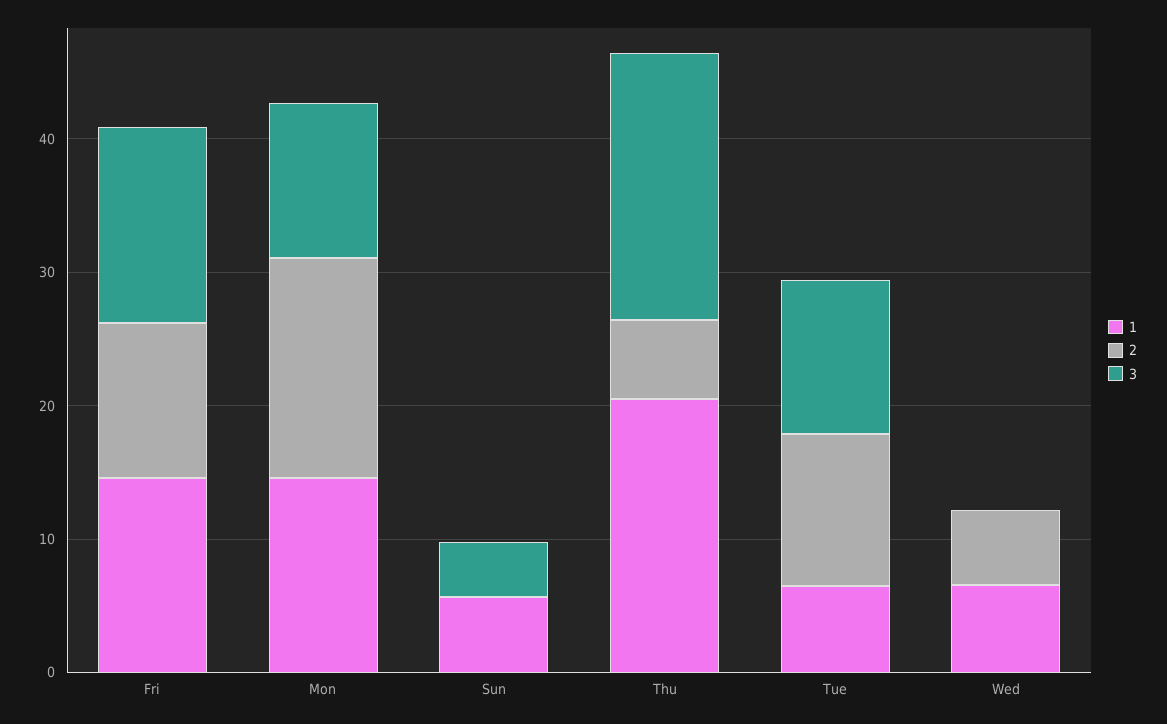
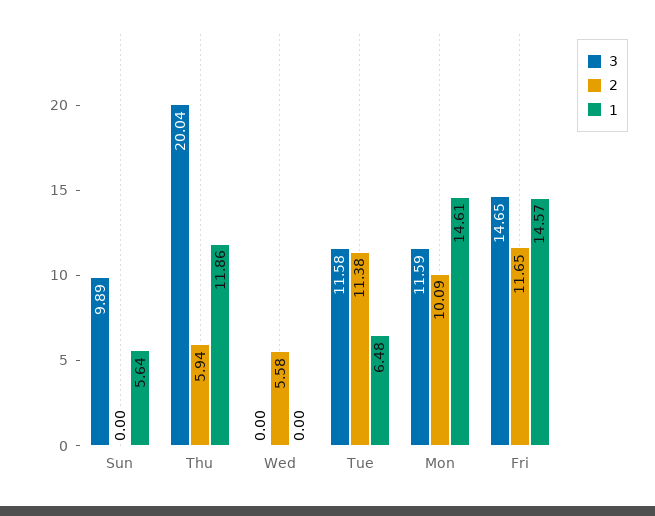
  {
    "1": {
      "Fri": 14.57,
      "Mon": 14.61,
      "Sun": 5.64,
-     "Thu": 20,
+     "Thu": 11.86,
      "Tue": 6.48,
-     "Wed": 6
+     "Wed": 0
    },
    "2": {
      "Fri": 11.65,
-     "Mon": 16,
+     "Mon": 10.09,
      "Sun": 0,
      "Thu": 5.94,
      "Tue": 11.38,
      "Wed": 5.58
    },
    "3": {
      "Fri": 14.65,
      "Mon": 11.59,
-     "Sun": 4,
+     "Sun": 9.89,
      "Thu": 20.04,
      "Tue": 11.58,
      "Wed": 0
    }
  }

